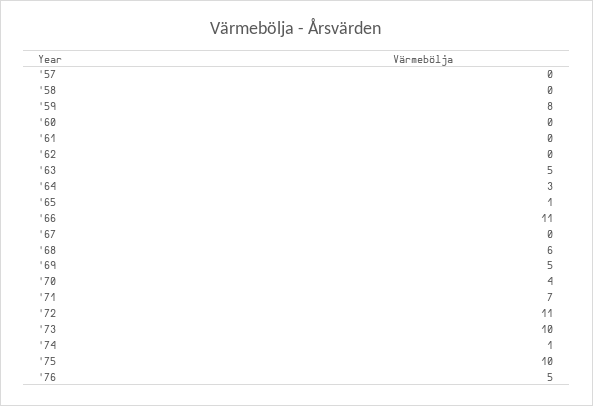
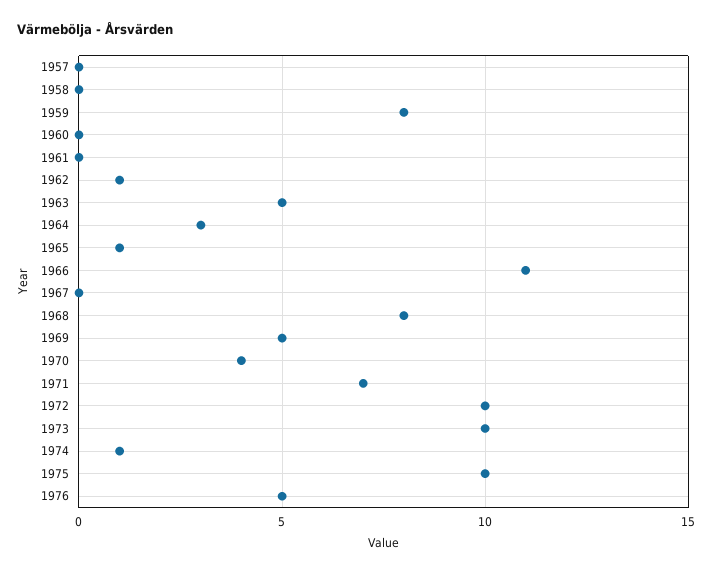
  {
    "'57": 0,
    "'58": 0,
    "'59": 8,
    "'60": 0,
    "'61": 0,
-   "'62": 0,
+   "'62": 1,
    "'63": 5,
    "'64": 3,
    "'65": 1,
    "'66": 11,
    "'67": 0,
-   "'68": 6,
+   "'68": 8,
    "'69": 5,
    "'70": 4,
    "'71": 7,
-   "'72": 11,
+   "'72": 10,
    "'73": 10,
    "'74": 1,
    "'75": 10,
    "'76": 5
  }

